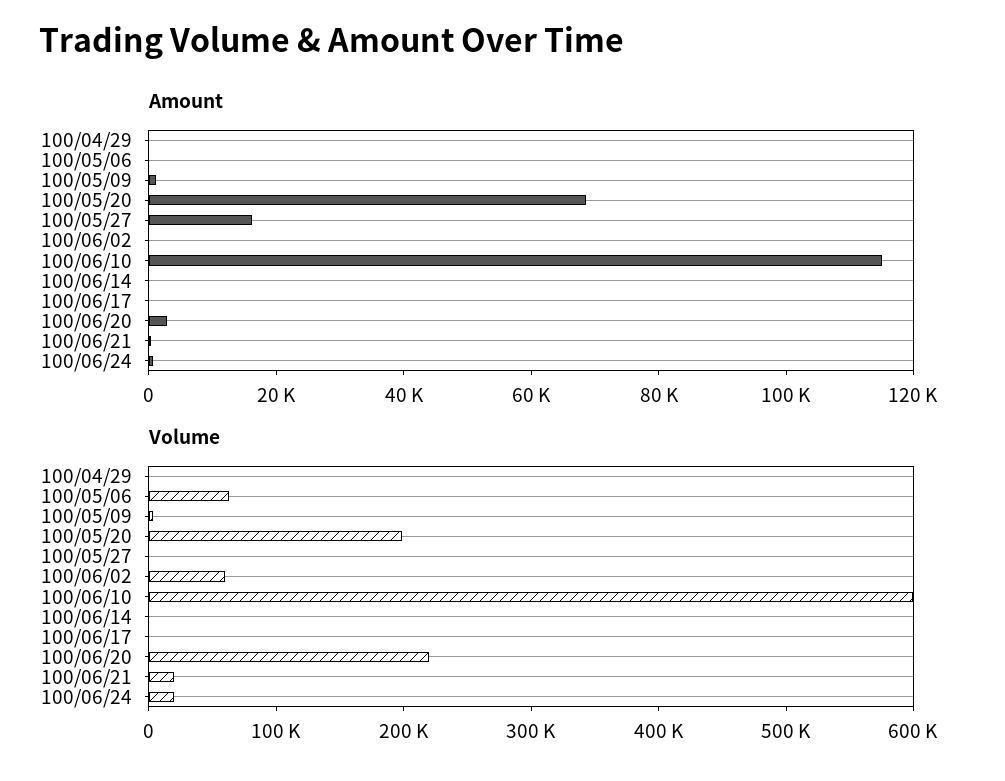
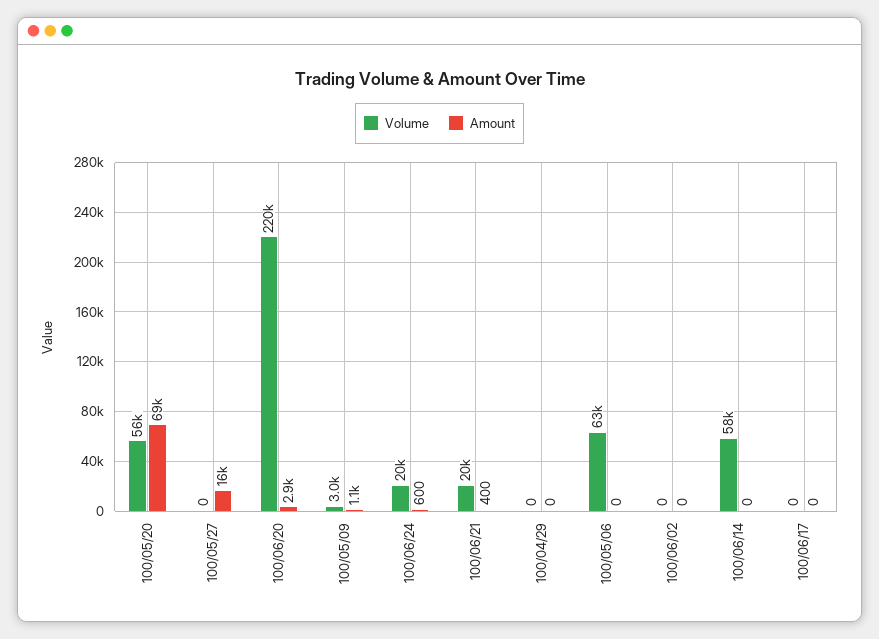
  {
    "Amount": {
      "100/04/29": 0,
      "100/05/06": 0,
      "100/05/09": 1100,
      "100/05/20": 69000,
      "100/05/27": 16000,
      "100/06/02": 0,
-     "100/06/10": 115000,
      "100/06/14": 0,
      "100/06/17": 0,
      "100/06/20": 2900,
      "100/06/21": 400,
      "100/06/24": 600
    },
    "Volume": {
      "100/04/29": 0,
      "100/05/06": 63000,
      "100/05/09": 3000,
-     "100/05/20": 200000,
+     "100/05/20": 56000,
      "100/05/27": 0,
-     "100/06/02": 60000,
+     "100/06/02": 0,
-     "100/06/10": 600000,
-     "100/06/14": 0,
+     "100/06/14": 58000,
      "100/06/17": 0,
      "100/06/20": 220000,
      "100/06/21": 20000,
      "100/06/24": 20000
    }
  }

